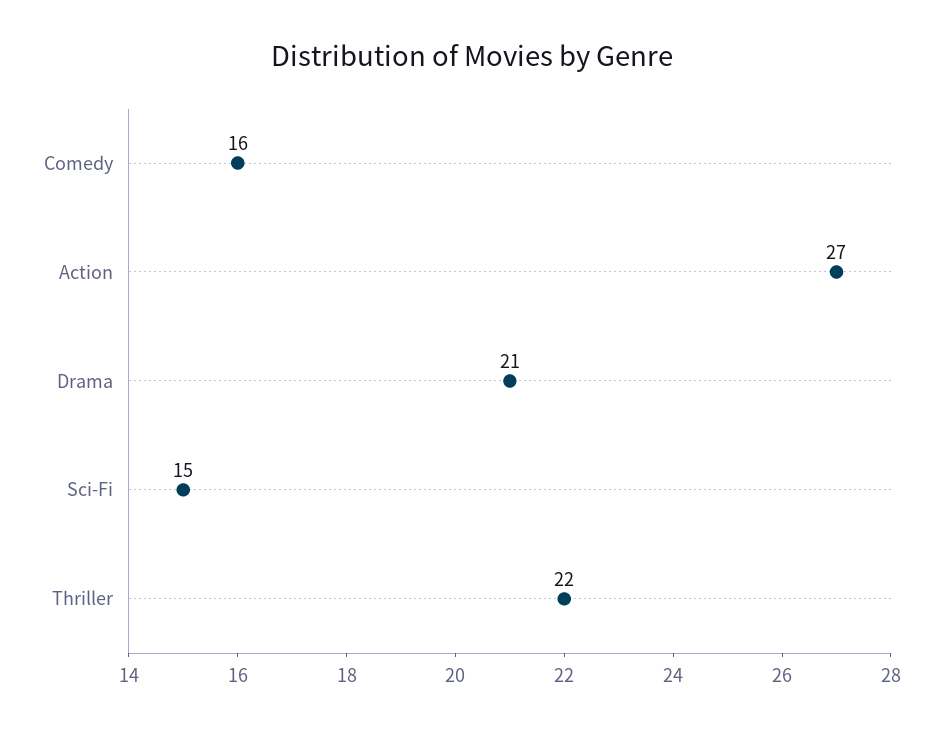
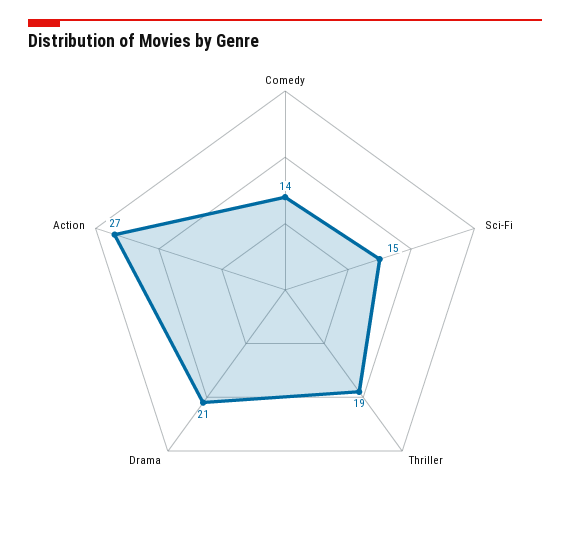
  {
-   "Comedy": 16,
+   "Comedy": 14,
    "Action": 27,
    "Drama": 21,
    "Sci-Fi": 15,
-   "Thriller": 22
+   "Thriller": 19
  }

